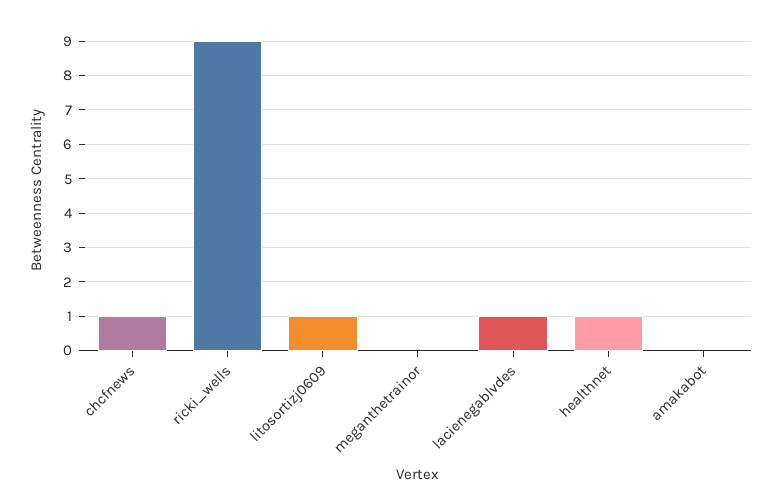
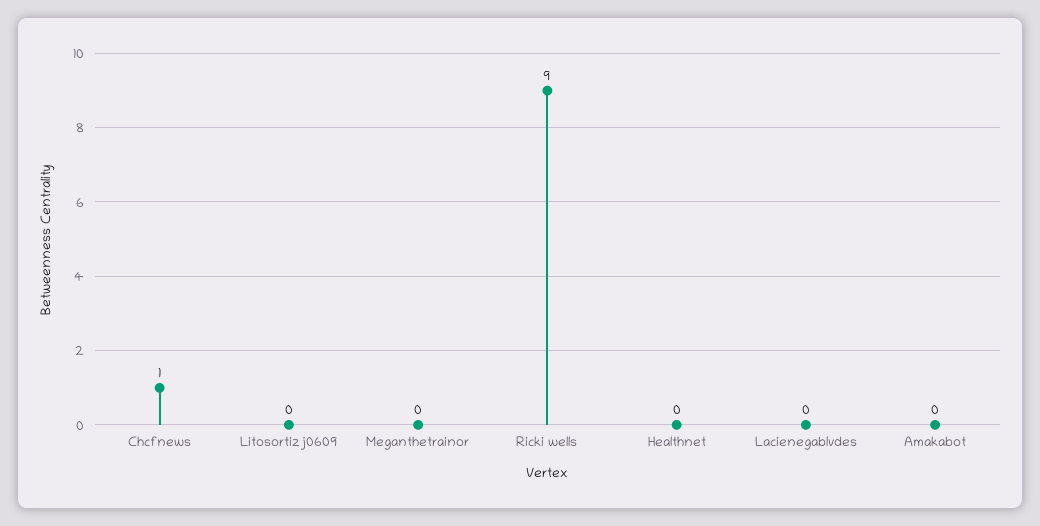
  {
    "chcfnews": 1,
    "ricki_wells": 9,
-   "litosortizj0609": 1,
+   "litosortizj0609": 0,
    "meganthetrainor": 0,
-   "lacienegablvdes": 1,
+   "lacienegablvdes": 0,
-   "healthnet": 1,
+   "healthnet": 0,
    "amakabot": 0
  }

